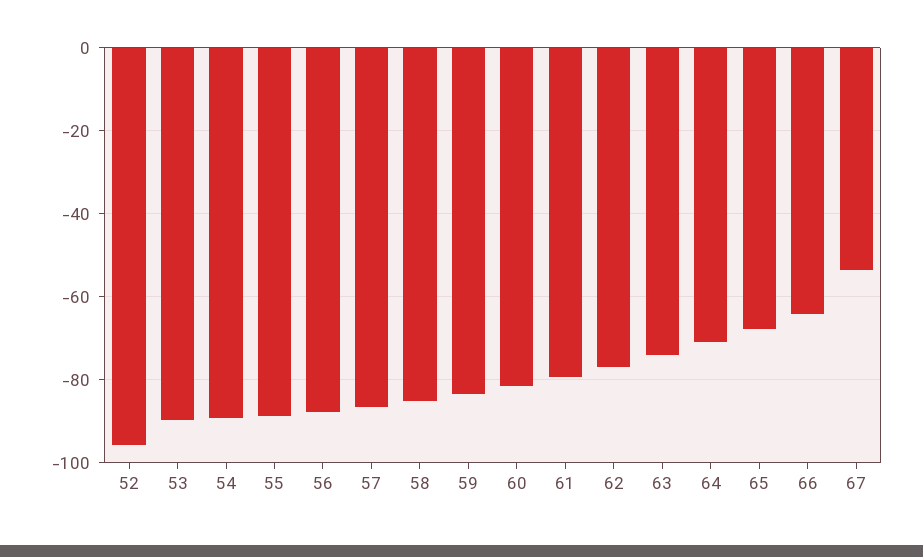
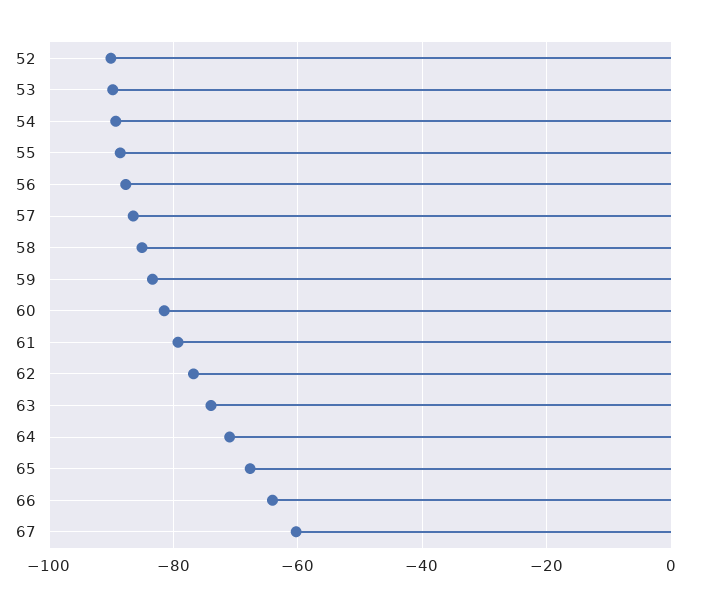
  {
-   "52": -96,
+   "52": -90,
    "53": -90,
    "54": -90,
    "55": -88,
    "56": -88,
    "57": -86,
    "58": -86,
    "59": -84,
    "60": -82,
    "61": -80,
    "62": -76,
    "63": -74,
    "64": -72,
    "65": -68,
    "66": -64,
-   "67": -54
+   "67": -60
  }

